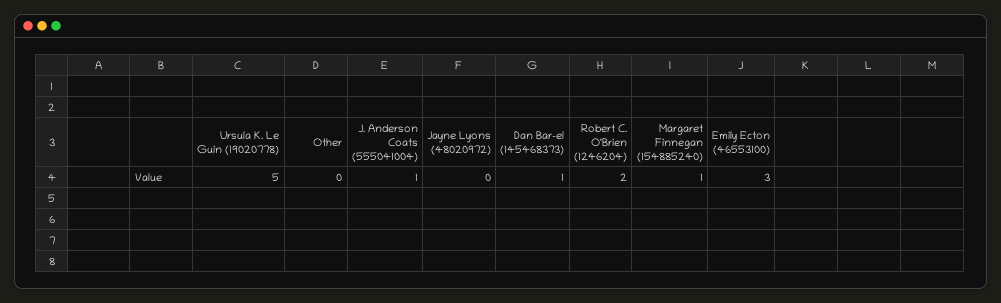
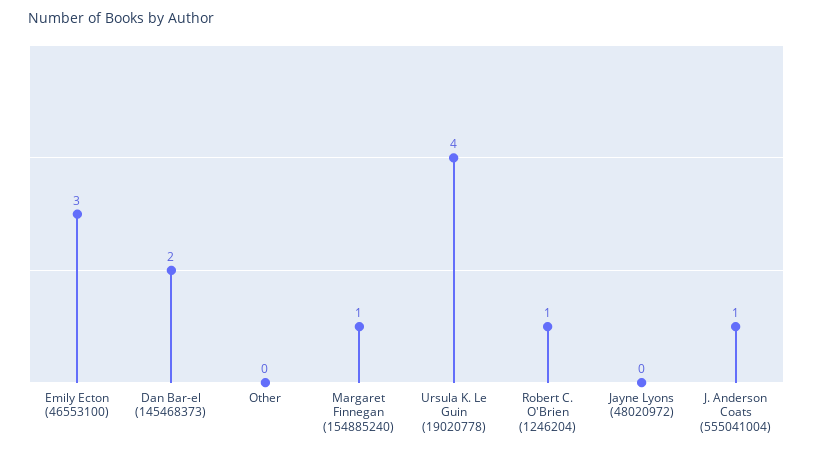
  {
-   "Ursula K. Le Guin (19020778)": 5,
+   "Ursula K. Le Guin (19020778)": 4,
    "Other": 0,
    "J. Anderson Coats (555041004)": 1,
    "Jayne Lyons (48020972)": 0,
-   "Dan Bar-el (145468373)": 1,
+   "Dan Bar-el (145468373)": 2,
-   "Robert C. O'Brien (1246204)": 2,
+   "Robert C. O'Brien (1246204)": 1,
    "Margaret Finnegan (154885240)": 1,
    "Emily Ecton (46553100)": 3
  }

